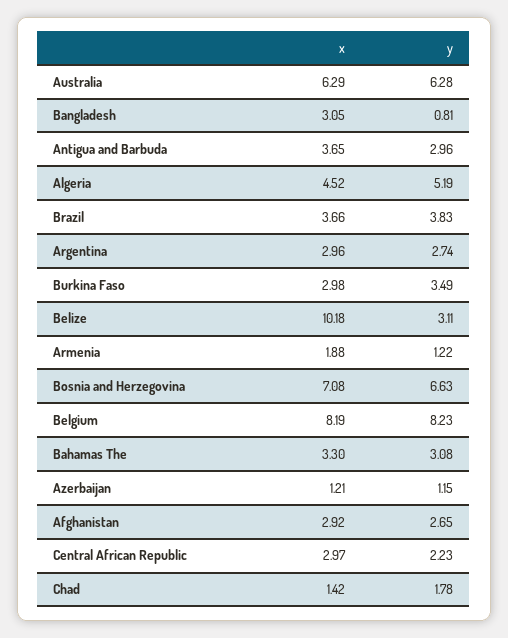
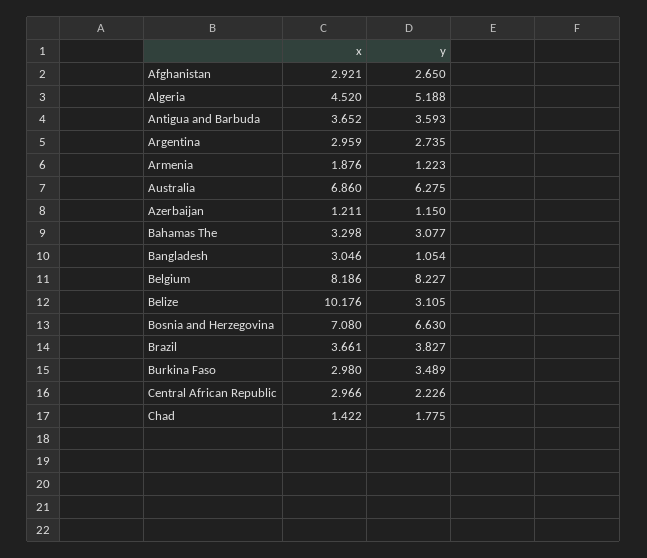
  {
    "x": {
-     "Australia": 6.29,
+     "Australia": 6.86,
      "Bangladesh": 3.046,
      "Antigua and Barbuda": 3.652,
      "Algeria": 4.52,
      "Brazil": 3.661,
      "Argentina": 2.959,
      "Burkina Faso": 2.98,
      "Belize": 10.176,
      "Armenia": 1.876,
      "Bosnia and Herzegovina": 7.08,
      "Belgium": 8.186,
      "Bahamas The": 3.298,
      "Azerbaijan": 1.211,
      "Afghanistan": 2.921,
      "Central African Republic": 2.966,
      "Chad": 1.422
    },
    "y": {
      "Australia": 6.275,
-     "Bangladesh": 0.81,
+     "Bangladesh": 1.054,
-     "Antigua and Barbuda": 2.96,
+     "Antigua and Barbuda": 3.593,
      "Algeria": 5.188,
      "Brazil": 3.827,
      "Argentina": 2.735,
      "Burkina Faso": 3.489,
      "Belize": 3.105,
      "Armenia": 1.223,
      "Bosnia and Herzegovina": 6.63,
      "Belgium": 8.227,
      "Bahamas The": 3.077,
      "Azerbaijan": 1.15,
      "Afghanistan": 2.65,
      "Central African Republic": 2.226,
      "Chad": 1.775
    }
  }

